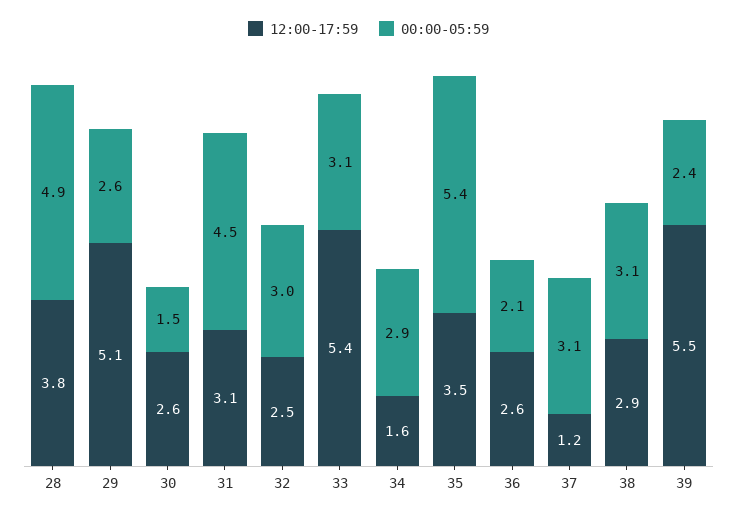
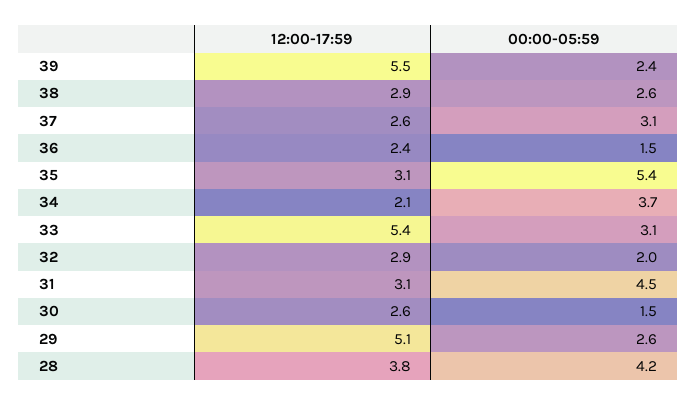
  {
    "12:00-17:59": {
      "28": 3.8,
      "29": 5.1,
      "30": 2.6,
      "31": 3.1,
-     "32": 2.5,
+     "32": 2.9,
      "33": 5.4,
-     "34": 1.6,
+     "34": 2.1,
-     "35": 3.5,
+     "35": 3.1,
-     "36": 2.6,
+     "36": 2.4,
-     "37": 1.2,
+     "37": 2.6,
      "38": 2.9,
      "39": 5.5
    },
    "00:00-05:59": {
-     "28": 4.9,
+     "28": 4.2,
      "29": 2.6,
      "30": 1.5,
      "31": 4.5,
-     "32": 3,
+     "32": 2,
      "33": 3.1,
-     "34": 2.9,
+     "34": 3.7,
      "35": 5.4,
-     "36": 2.1,
+     "36": 1.5,
      "37": 3.1,
-     "38": 3.1,
+     "38": 2.6,
      "39": 2.4
    }
  }

